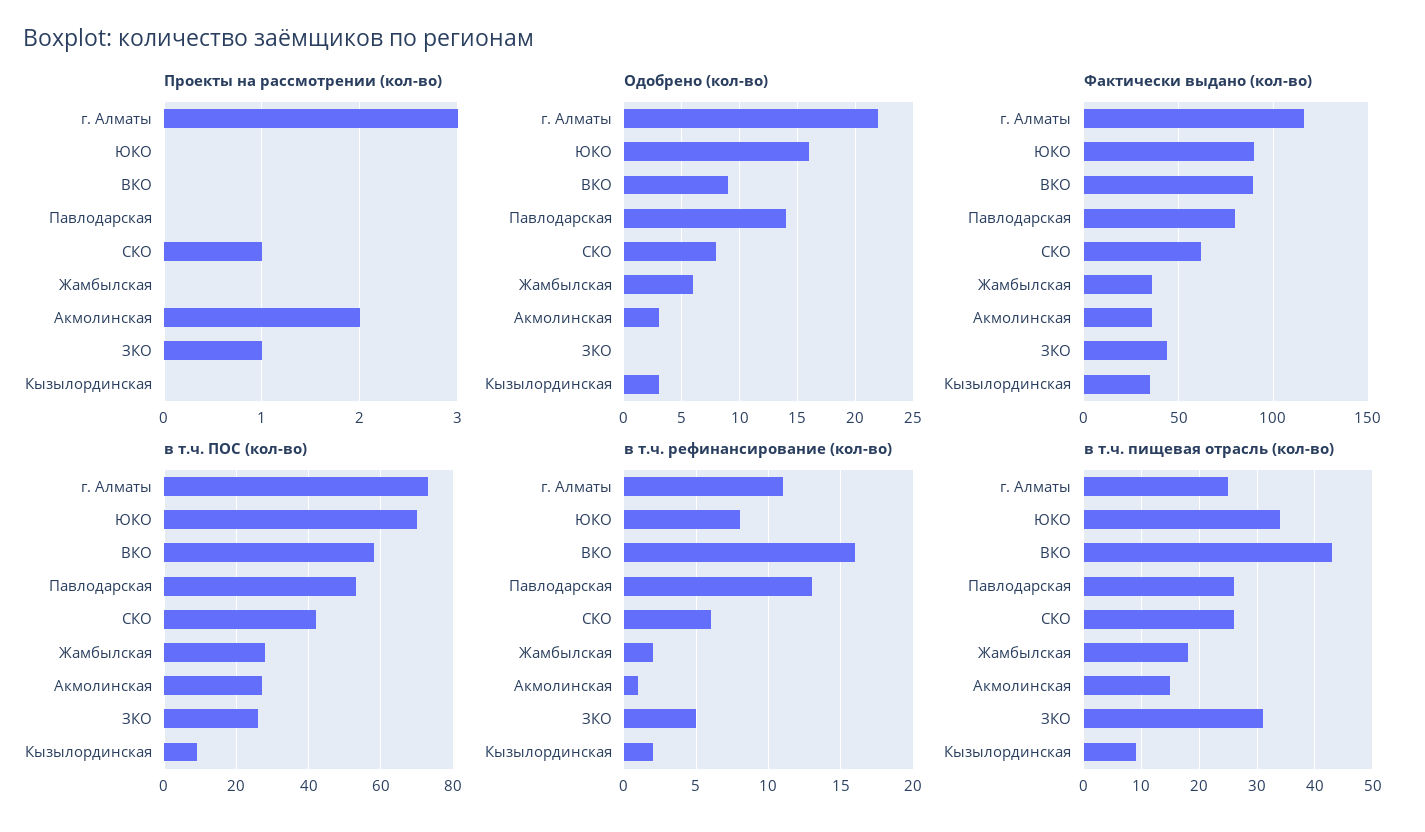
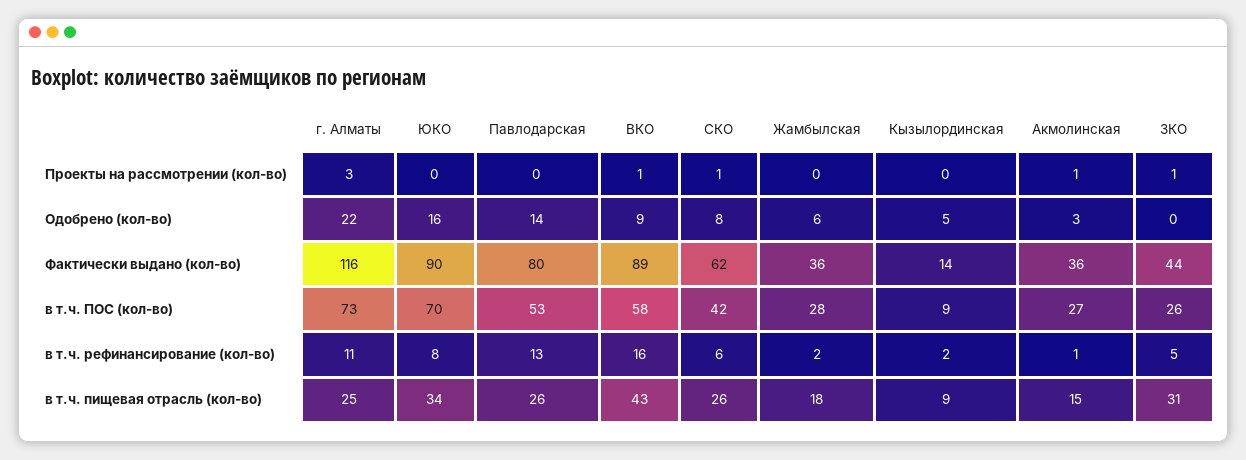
  {
    "Проекты на рассмотрении (кол-во)": {
      "г. Алматы": 3,
      "ЮКО": 0,
-     "ВКО": 0,
+     "ВКО": 1,
      "Павлодарская": 0,
      "СКО": 1,
      "Жамбылская": 0,
-     "Акмолинская": 2,
+     "Акмолинская": 1,
      "ЗКО": 1,
      "Кызылординская": 0
    },
    "Одобрено (кол-во)": {
      "г. Алматы": 22,
      "ЮКО": 16,
      "ВКО": 9,
      "Павлодарская": 14,
      "СКО": 8,
      "Жамбылская": 6,
      "Акмолинская": 3,
      "ЗКО": 0,
-     "Кызылординская": 3
+     "Кызылординская": 5
    },
    "Фактически выдано (кол-во)": {
      "г. Алматы": 116,
      "ЮКО": 90,
      "ВКО": 89,
      "Павлодарская": 80,
      "СКО": 62,
      "Жамбылская": 36,
      "Акмолинская": 36,
      "ЗКО": 44,
-     "Кызылординская": 35
+     "Кызылординская": 14
    },
    "в т.ч. ПОС (кол-во)": {
      "г. Алматы": 73,
      "ЮКО": 70,
      "ВКО": 58,
      "Павлодарская": 53,
      "СКО": 42,
      "Жамбылская": 28,
      "Акмолинская": 27,
      "ЗКО": 26,
      "Кызылординская": 9
    },
    "в т.ч. рефинансирование (кол-во)": {
      "г. Алматы": 11,
      "ЮКО": 8,
      "ВКО": 16,
      "Павлодарская": 13,
      "СКО": 6,
      "Жамбылская": 2,
      "Акмолинская": 1,
      "ЗКО": 5,
      "Кызылординская": 2
    },
    "в т.ч. пищевая отрасль (кол-во)": {
      "г. Алматы": 25,
      "ЮКО": 34,
      "ВКО": 43,
      "Павлодарская": 26,
      "СКО": 26,
      "Жамбылская": 18,
      "Акмолинская": 15,
      "ЗКО": 31,
      "Кызылординская": 9
    }
  }

